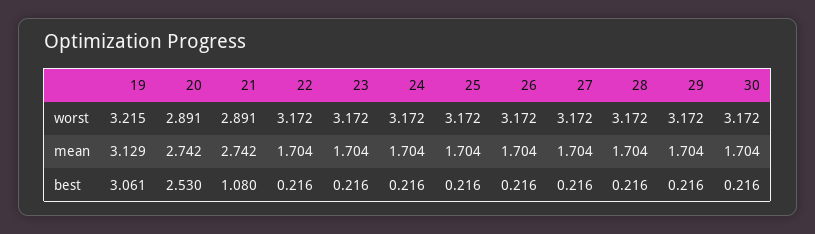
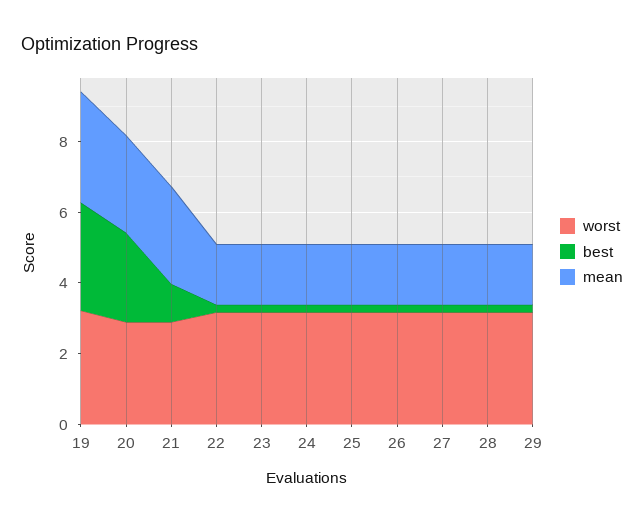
  {
    "worst": {
      "19": 3.215,
      "20": 2.891,
      "21": 2.891,
      "22": 3.172,
      "23": 3.172,
      "24": 3.172,
      "25": 3.172,
      "26": 3.172,
      "27": 3.172,
      "28": 3.172,
-     "29": 3.172,
+     "29": 3.172
-     "30": 3.172
    },
    "mean": {
      "19": 3.129,
      "20": 2.742,
      "21": 2.742,
      "22": 1.704,
      "23": 1.704,
      "24": 1.704,
      "25": 1.704,
      "26": 1.704,
      "27": 1.704,
      "28": 1.704,
-     "29": 1.704,
+     "29": 1.704
-     "30": 1.704
    },
    "best": {
      "19": 3.061,
      "20": 2.53,
      "21": 1.08,
      "22": 0.216,
      "23": 0.216,
      "24": 0.216,
      "25": 0.216,
      "26": 0.216,
      "27": 0.216,
      "28": 0.216,
-     "29": 0.216,
+     "29": 0.216
-     "30": 0.216
    }
  }

